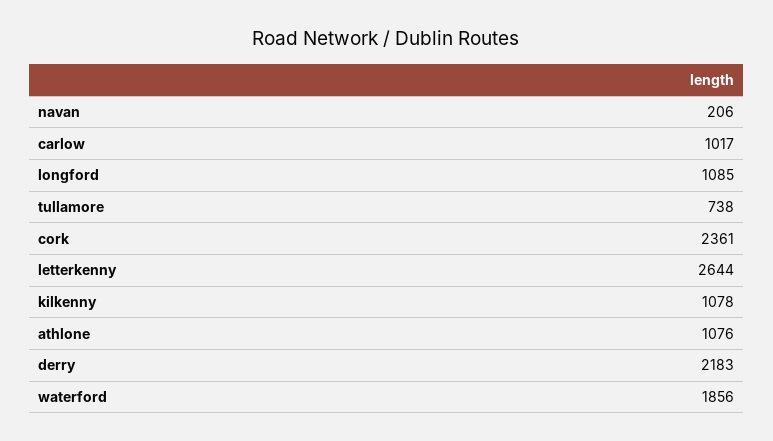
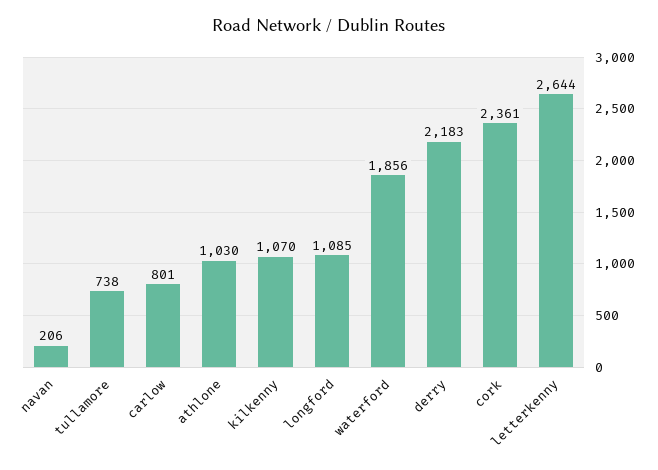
  {
    "navan": 206,
-   "carlow": 1017,
+   "carlow": 801,
    "longford": 1085,
    "tullamore": 738,
    "cork": 2361,
    "letterkenny": 2644,
-   "kilkenny": 1078,
+   "kilkenny": 1070,
-   "athlone": 1076,
+   "athlone": 1030,
    "derry": 2183,
    "waterford": 1856
  }

